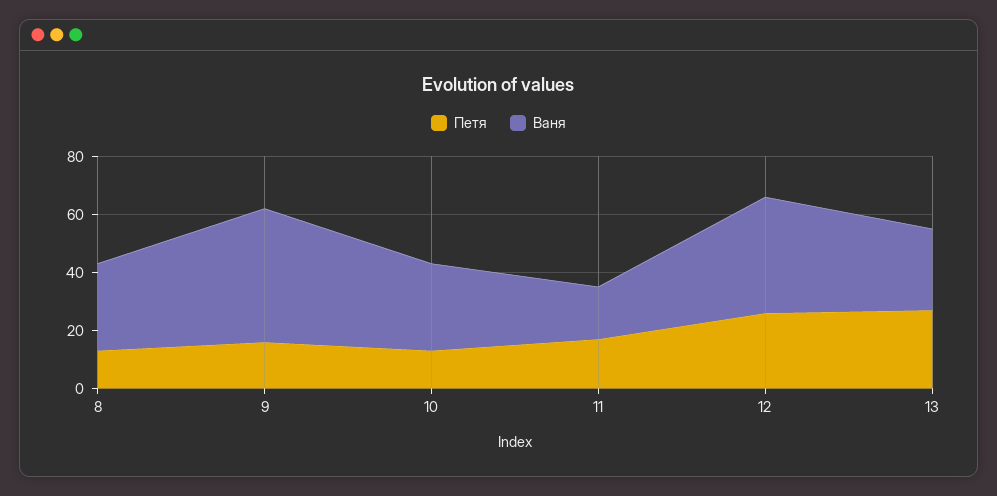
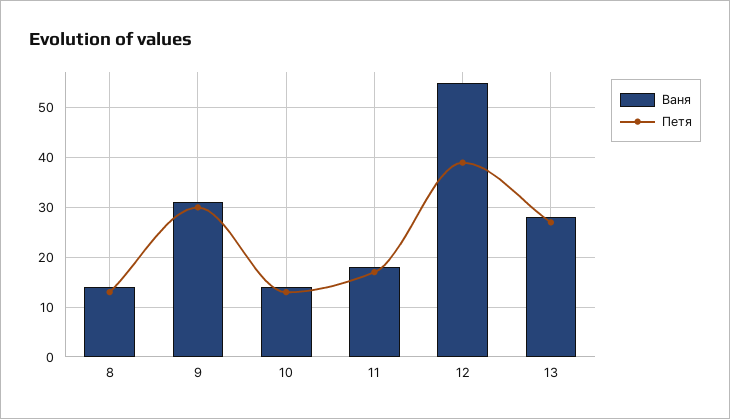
  {
    "Петя": {
      "8": 15,
-     "9": 15,
+     "9": 30,
      "10": 15,
      "11": 15,
-     "12": 25,
+     "12": 40,
      "13": 25
    },
    "Ваня": {
-     "8": 30,
+     "8": 15,
-     "9": 45,
+     "9": 30,
-     "10": 30,
+     "10": 15,
      "11": 20,
-     "12": 40,
+     "12": 55,
      "13": 30
    }
  }

